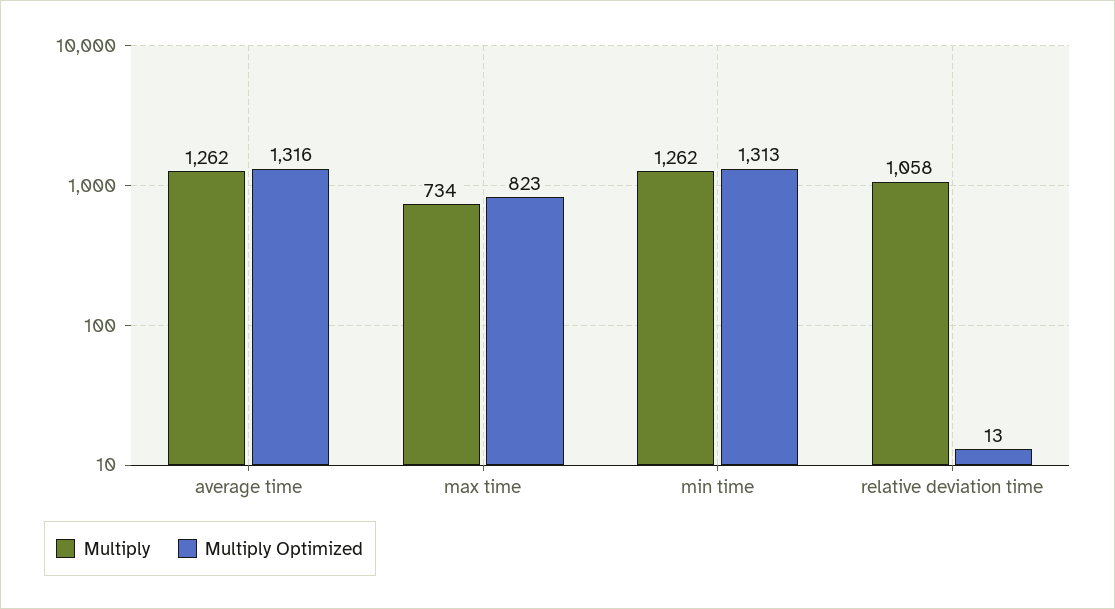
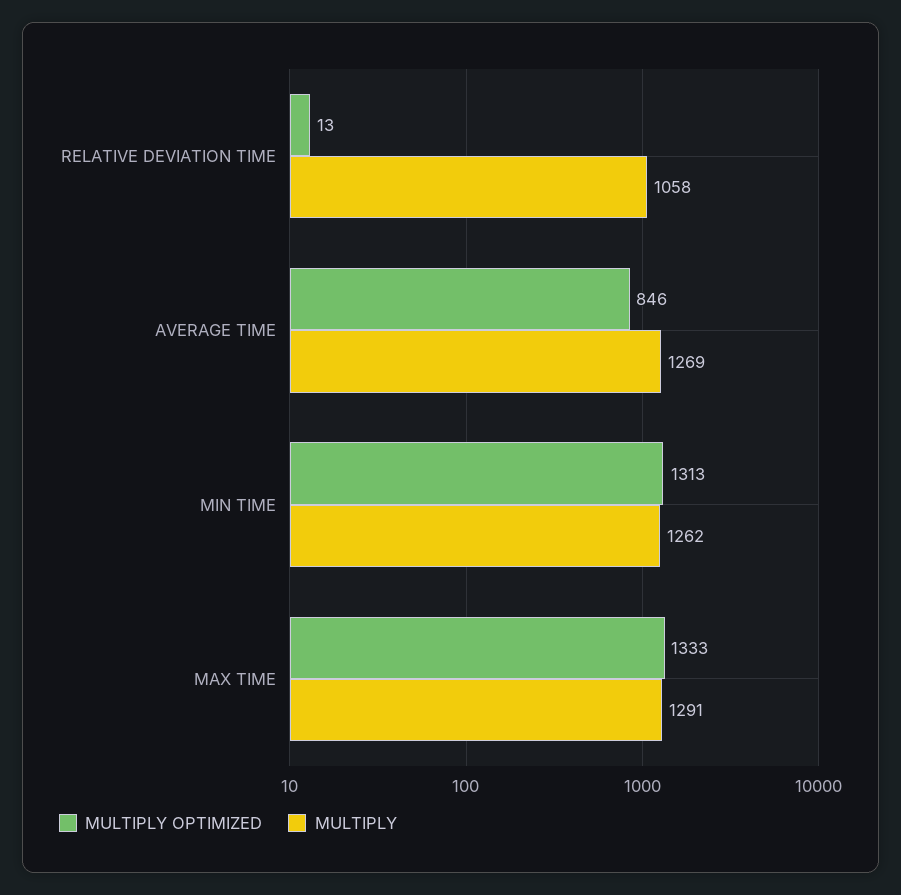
  {
    "Multiply": {
-     "average time": 1262,
+     "average time": 1269,
-     "max time": 734,
+     "max time": 1291,
      "min time": 1262,
      "relative deviation time": 1058
    },
    "Multiply Optimized": {
-     "average time": 1316,
+     "average time": 846,
-     "max time": 823,
+     "max time": 1333,
      "min time": 1313,
      "relative deviation time": 13
    }
  }

